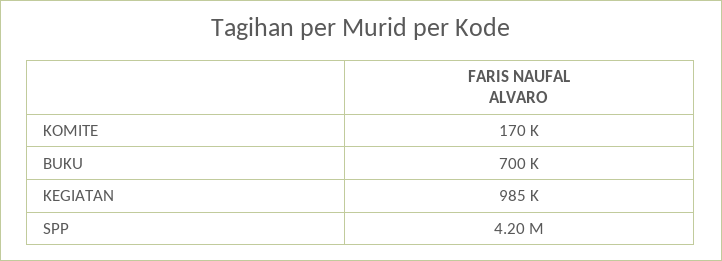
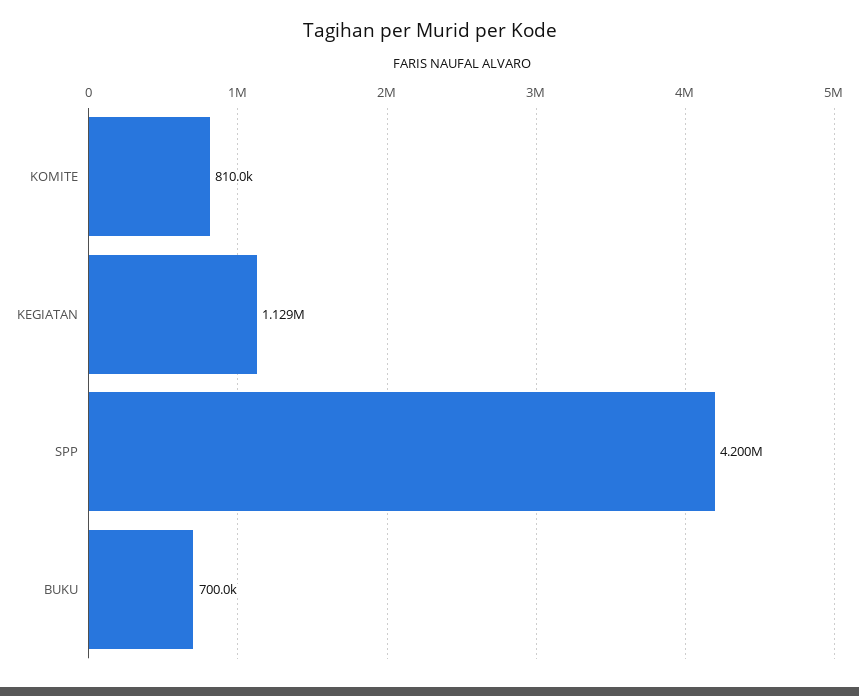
  {
-   "KOMITE": 170000,
+   "KOMITE": 810000,
    "BUKU": 700000,
-   "KEGIATAN": 985000,
+   "KEGIATAN": 1129000,
    "SPP": 4200000
  }

